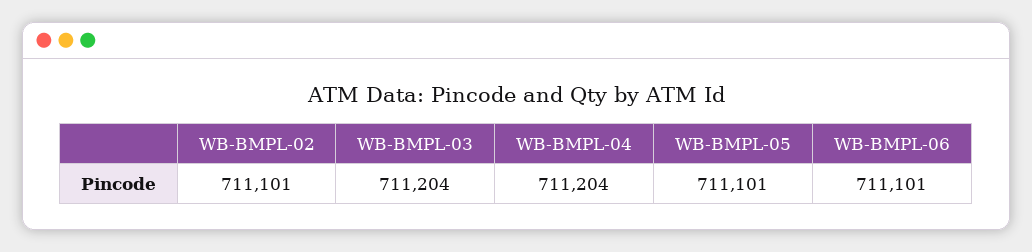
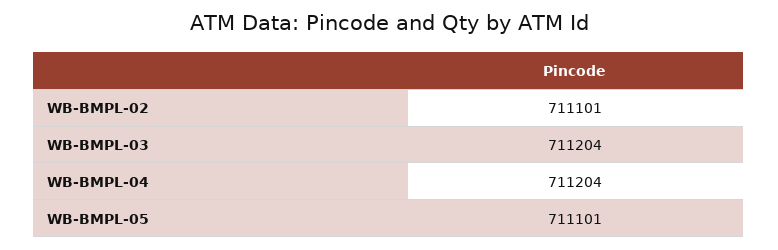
  {
    "WB-BMPL-02": 711101,
    "WB-BMPL-03": 711204,
    "WB-BMPL-04": 711204,
-   "WB-BMPL-05": 711101,
+   "WB-BMPL-05": 711101
-   "WB-BMPL-06": 711101
  }

